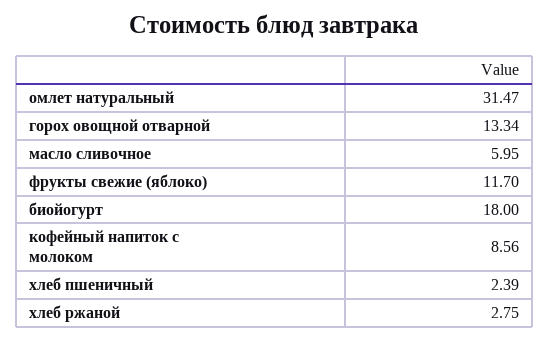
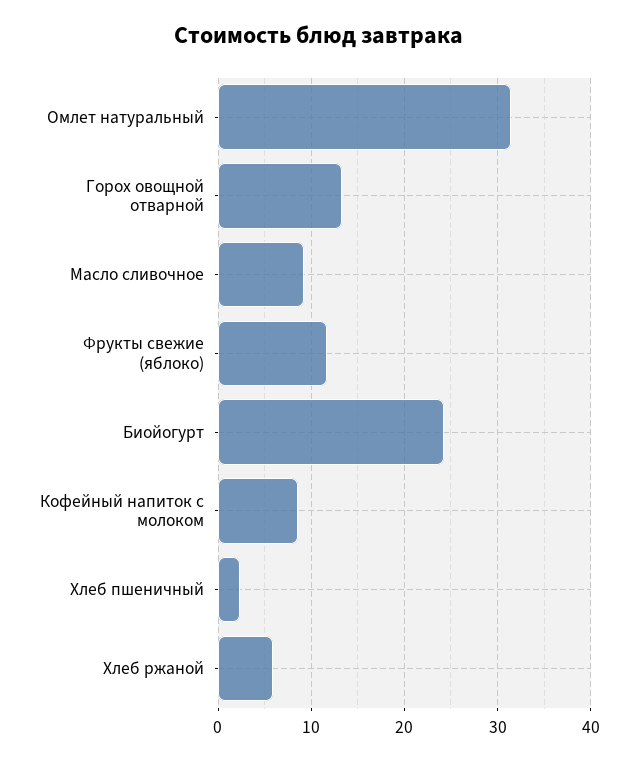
  {
    "омлет натуральный": 31.47,
    "горох овощной отварной": 13.34,
-   "масло сливочное": 5.95,
+   "масло сливочное": 9,
    "фрукты свежие (яблоко)": 11.7,
-   "биойогурт": 18,
+   "биойогурт": 24,
    "кофейный напиток с молоком": 8.56,
    "хлеб пшеничный": 2.39,
-   "хлеб ржаной": 2.75
+   "хлеб ржаной": 6
  }

